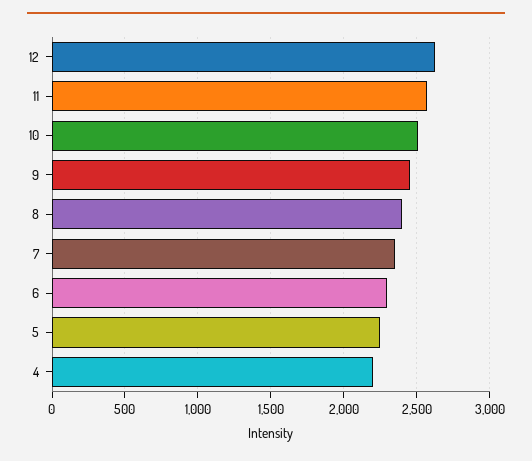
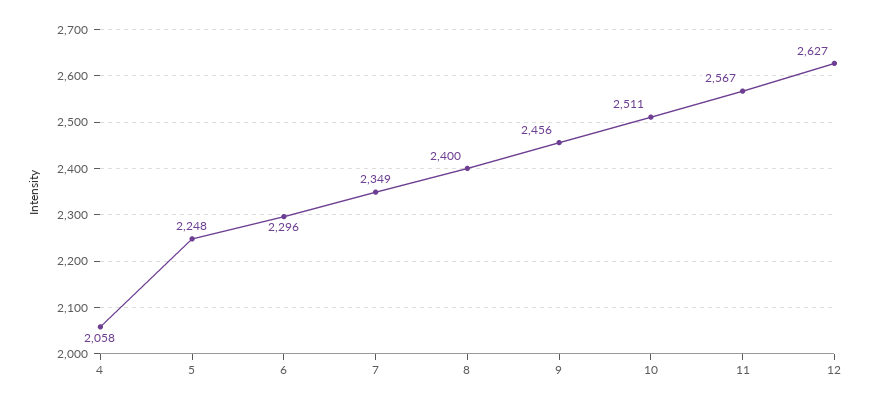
  {
    "12": 2627,
    "11": 2567,
    "10": 2511,
    "9": 2456,
    "8": 2400,
    "7": 2349,
    "6": 2296,
    "5": 2248,
-   "4": 2200
+   "4": 2058
  }

